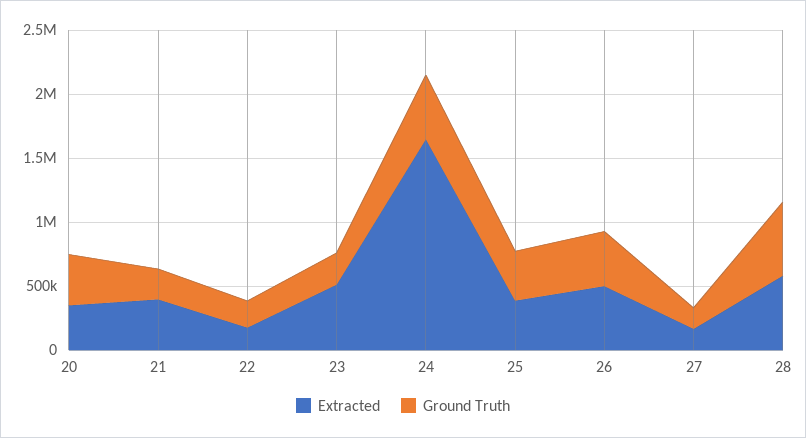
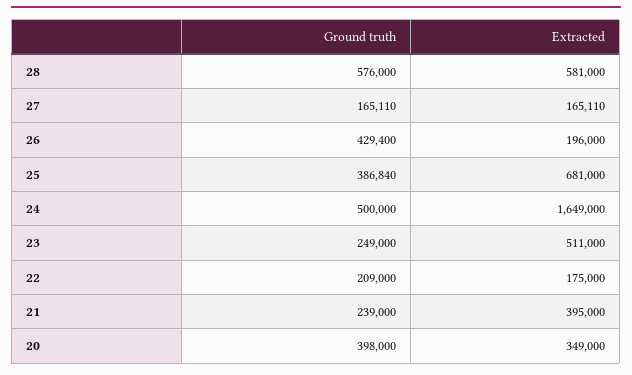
  {
    "Extracted": {
      "20": 349000,
      "21": 395000,
      "22": 175000,
      "23": 511000,
      "24": 1649000,
-     "25": 400000,
+     "25": 681000,
-     "26": 500000,
+     "26": 196000,
      "27": 165110,
      "28": 581000
    },
    "Ground Truth": {
      "20": 398000,
      "21": 239000,
      "22": 209000,
      "23": 249000,
      "24": 500000,
      "25": 386840,
      "26": 429400,
      "27": 165110,
      "28": 576000
    }
  }

